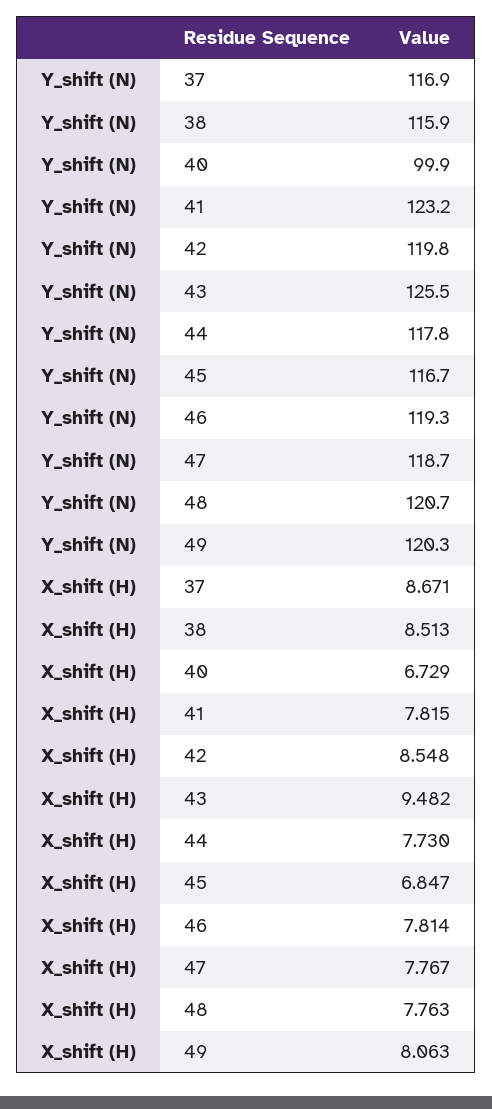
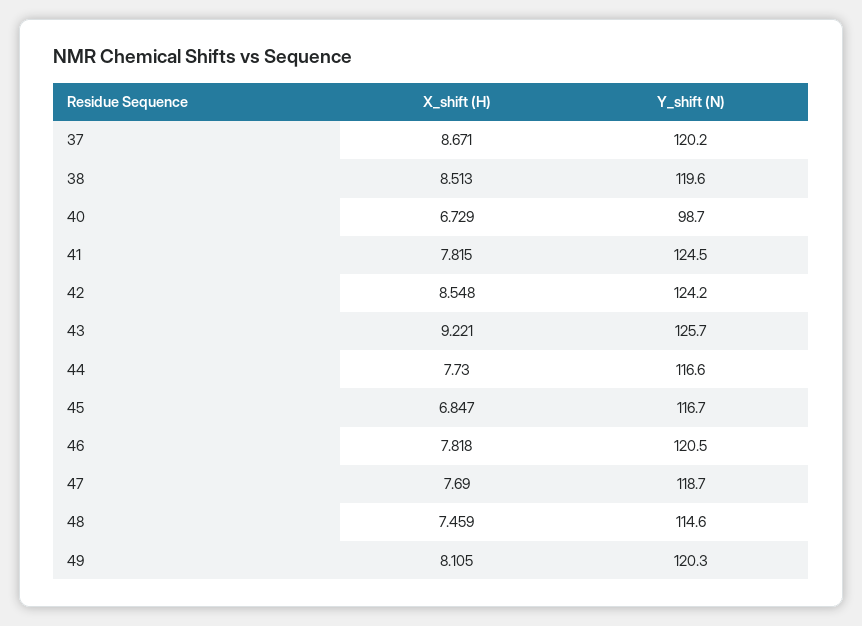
  {
    "Y_shift (N)": {
-     "37": 116.9,
+     "37": 120.2,
-     "38": 115.9,
+     "38": 119.6,
-     "40": 99.9,
+     "40": 98.7,
-     "41": 123.2,
+     "41": 124.5,
-     "42": 119.8,
+     "42": 124.2,
-     "43": 125.5,
+     "43": 125.7,
-     "44": 117.8,
+     "44": 116.6,
      "45": 116.7,
-     "46": 119.3,
+     "46": 120.5,
      "47": 118.7,
-     "48": 120.7,
+     "48": 114.6,
      "49": 120.3
    },
    "X_shift (H)": {
      "37": 8.671,
      "38": 8.513,
      "40": 6.729,
      "41": 7.815,
      "42": 8.548,
-     "43": 9.482,
+     "43": 9.221,
      "44": 7.73,
      "45": 6.847,
-     "46": 7.814,
+     "46": 7.818,
-     "47": 7.767,
+     "47": 7.69,
-     "48": 7.763,
+     "48": 7.459,
-     "49": 8.063
+     "49": 8.105
    }
  }

